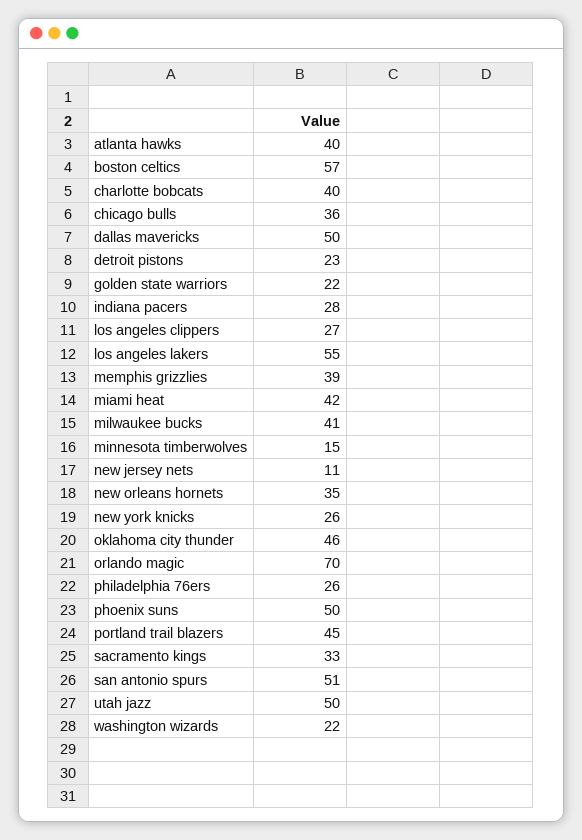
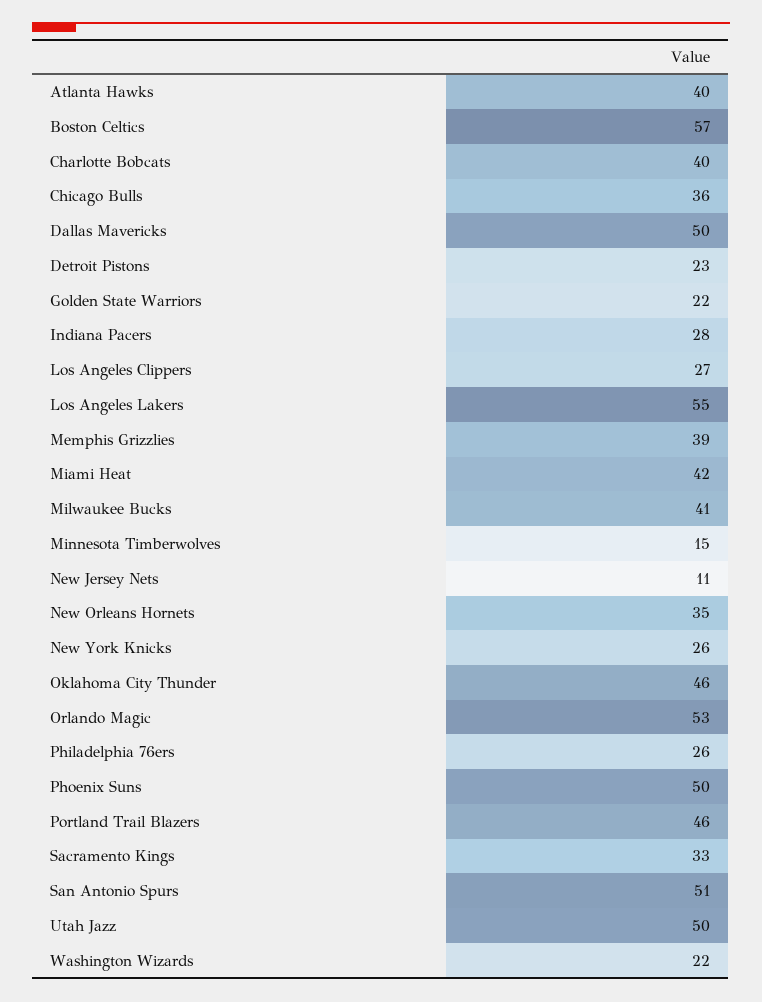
  {
    "atlanta hawks": 40,
    "boston celtics": 57,
    "charlotte bobcats": 40,
    "chicago bulls": 36,
    "dallas mavericks": 50,
    "detroit pistons": 23,
    "golden state warriors": 22,
    "indiana pacers": 28,
    "los angeles clippers": 27,
    "los angeles lakers": 55,
    "memphis grizzlies": 39,
    "miami heat": 42,
    "milwaukee bucks": 41,
    "minnesota timberwolves": 15,
    "new jersey nets": 11,
    "new orleans hornets": 35,
    "new york knicks": 26,
    "oklahoma city thunder": 46,
-   "orlando magic": 70,
+   "orlando magic": 53,
    "philadelphia 76ers": 26,
    "phoenix suns": 50,
-   "portland trail blazers": 45,
+   "portland trail blazers": 46,
    "sacramento kings": 33,
    "san antonio spurs": 51,
    "utah jazz": 50,
    "washington wizards": 22
  }

